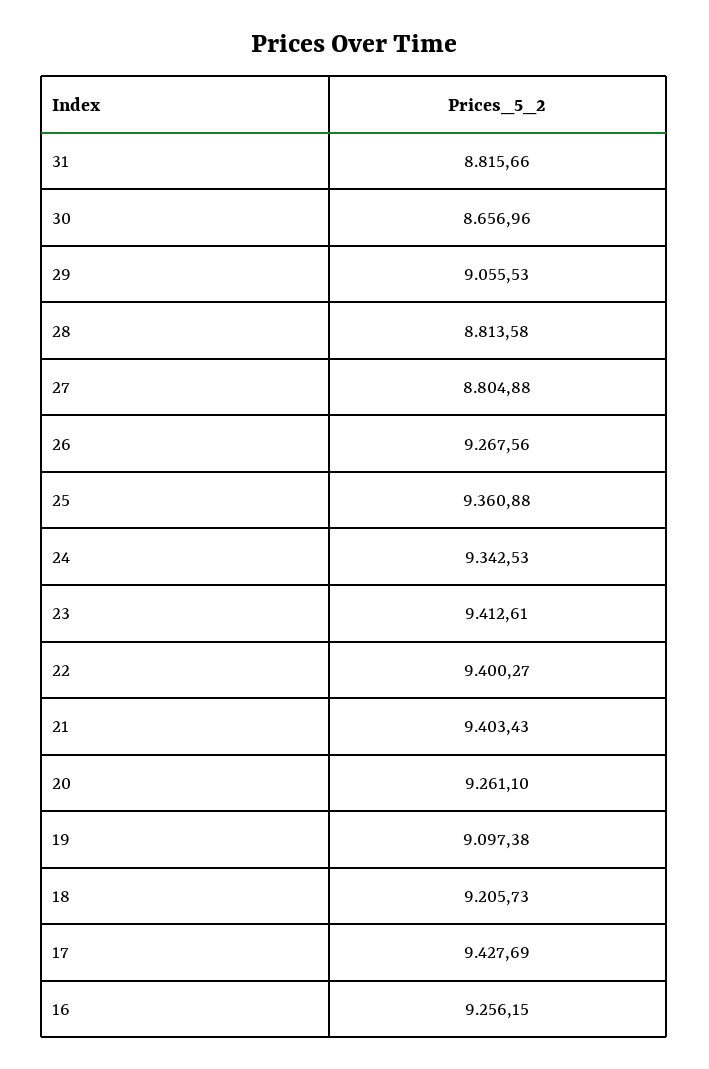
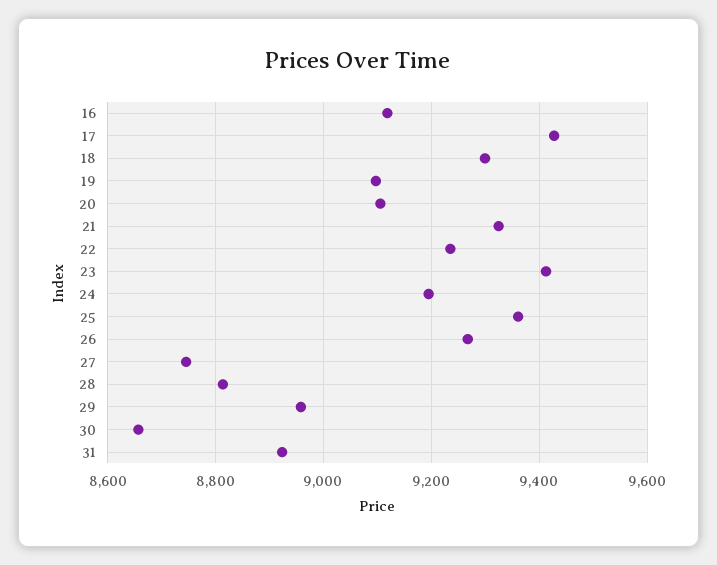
  {
-   "31": 8815.66,
+   "31": 8920,
    "30": 8656.96,
-   "29": 9055.53,
+   "29": 8960,
    "28": 8813.58,
-   "27": 8804.88,
+   "27": 8740,
    "26": 9267.56,
    "25": 9360.88,
-   "24": 9342.53,
+   "24": 9200,
    "23": 9412.61,
-   "22": 9400.27,
+   "22": 9240,
-   "21": 9403.43,
+   "21": 9320,
-   "20": 9261.1,
+   "20": 9100,
    "19": 9097.38,
-   "18": 9205.73,
+   "18": 9300,
    "17": 9427.69,
-   "16": 9256.15
+   "16": 9120
  }

